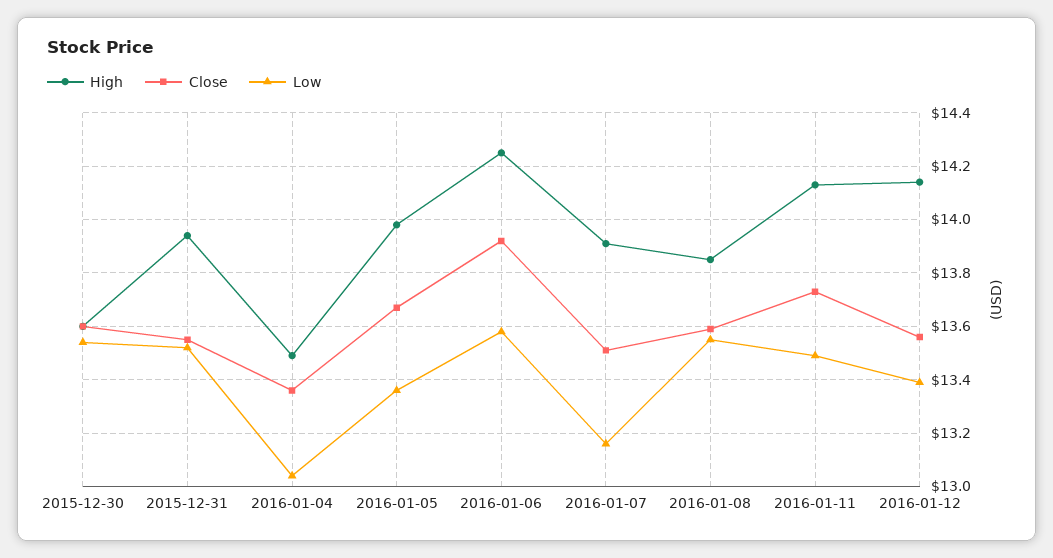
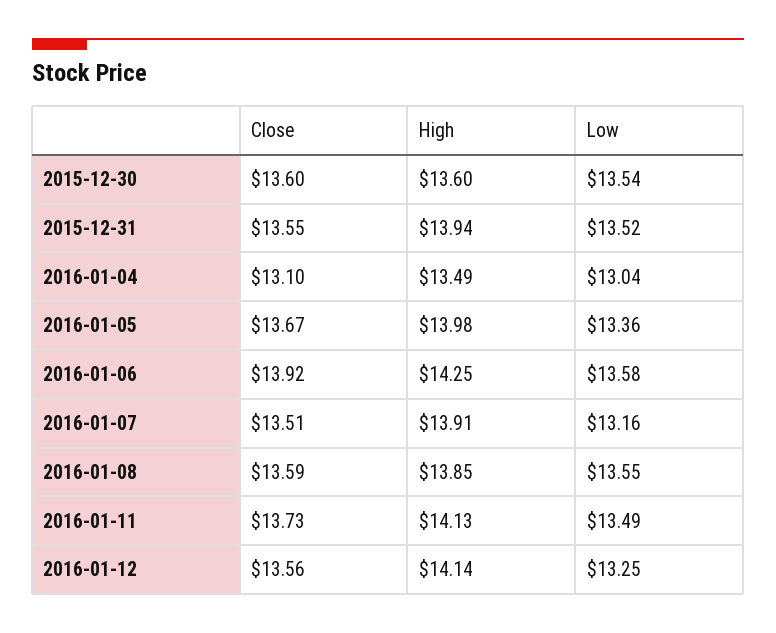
  {
    "High": {
      "2015-12-30": 13.6,
      "2015-12-31": 13.94,
      "2016-01-04": 13.49,
      "2016-01-05": 13.98,
      "2016-01-06": 14.25,
      "2016-01-07": 13.91,
      "2016-01-08": 13.85,
      "2016-01-11": 14.13,
      "2016-01-12": 14.14
    },
    "Close": {
      "2015-12-30": 13.6,
      "2015-12-31": 13.55,
-     "2016-01-04": 13.35,
+     "2016-01-04": 13.1,
      "2016-01-05": 13.67,
      "2016-01-06": 13.92,
      "2016-01-07": 13.51,
      "2016-01-08": 13.59,
      "2016-01-11": 13.73,
      "2016-01-12": 13.56
    },
    "Low": {
      "2015-12-30": 13.54,
      "2015-12-31": 13.52,
      "2016-01-04": 13.04,
      "2016-01-05": 13.36,
      "2016-01-06": 13.58,
      "2016-01-07": 13.16,
      "2016-01-08": 13.55,
      "2016-01-11": 13.49,
-     "2016-01-12": 13.4
+     "2016-01-12": 13.25
    }
  }

